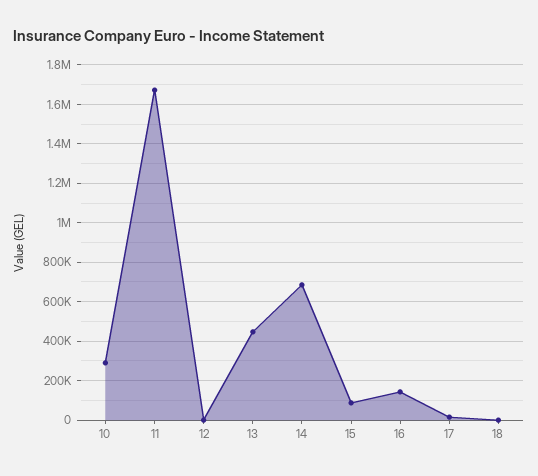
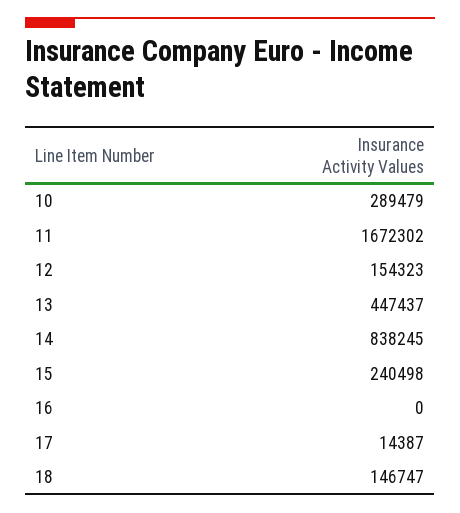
  {
    "10": 289479,
    "11": 1672302,
-   "12": 0,
+   "12": 154323,
    "13": 447437,
-   "14": 700000,
+   "14": 838245,
-   "15": 100000,
+   "15": 240498,
-   "16": 150000,
+   "16": 0,
    "17": 14387,
-   "18": 0
+   "18": 146747
  }

